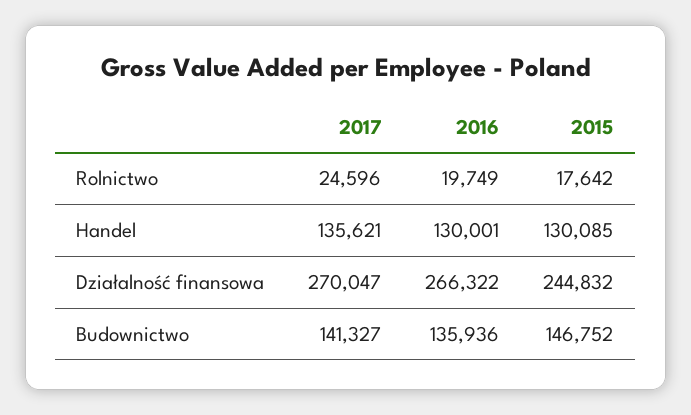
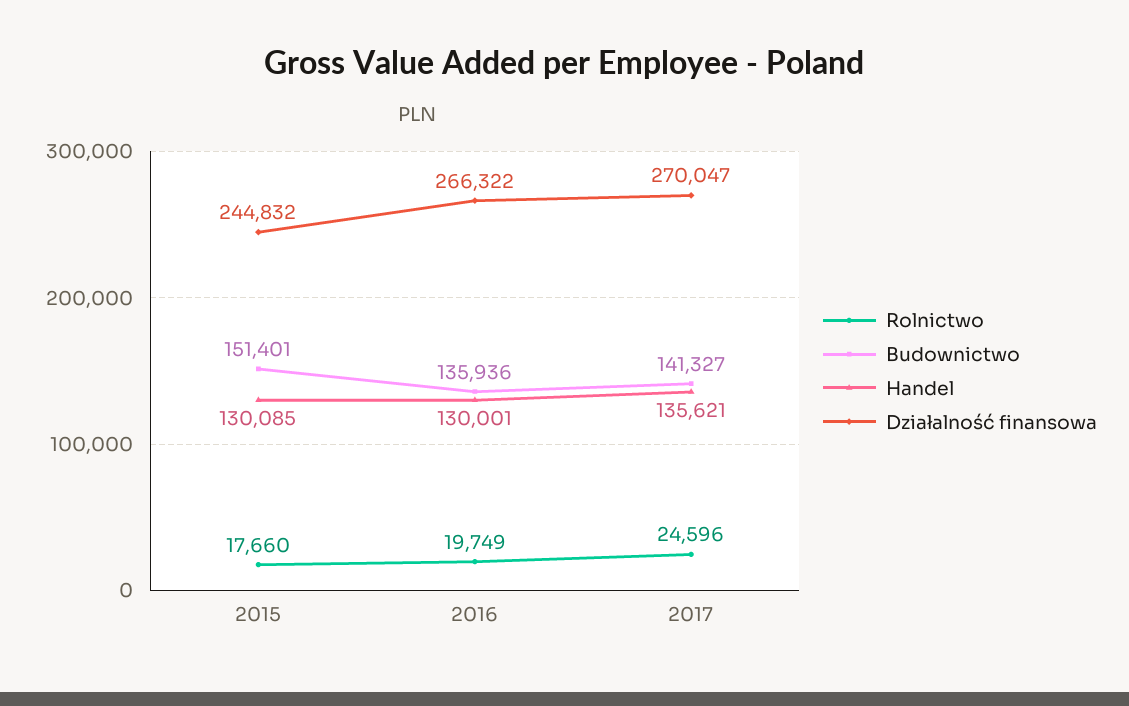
  {
    "Rolnictwo": {
      "2017": 24596,
      "2016": 19749,
-     "2015": 17642
+     "2015": 17660
    },
    "Handel": {
      "2017": 135621,
      "2016": 130001,
      "2015": 130085
    },
    "Działalność finansowa": {
      "2017": 270047,
      "2016": 266322,
      "2015": 244832
    },
    "Budownictwo": {
      "2017": 141327,
      "2016": 135936,
-     "2015": 146752
+     "2015": 151401
    }
  }

